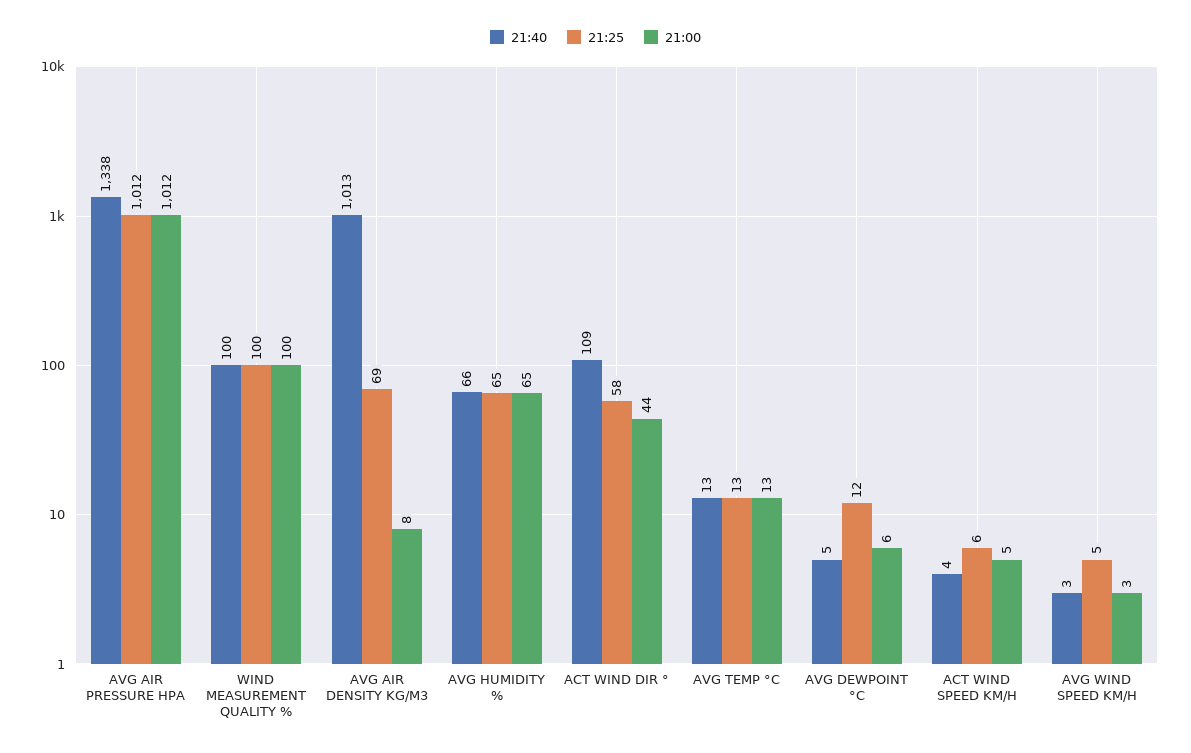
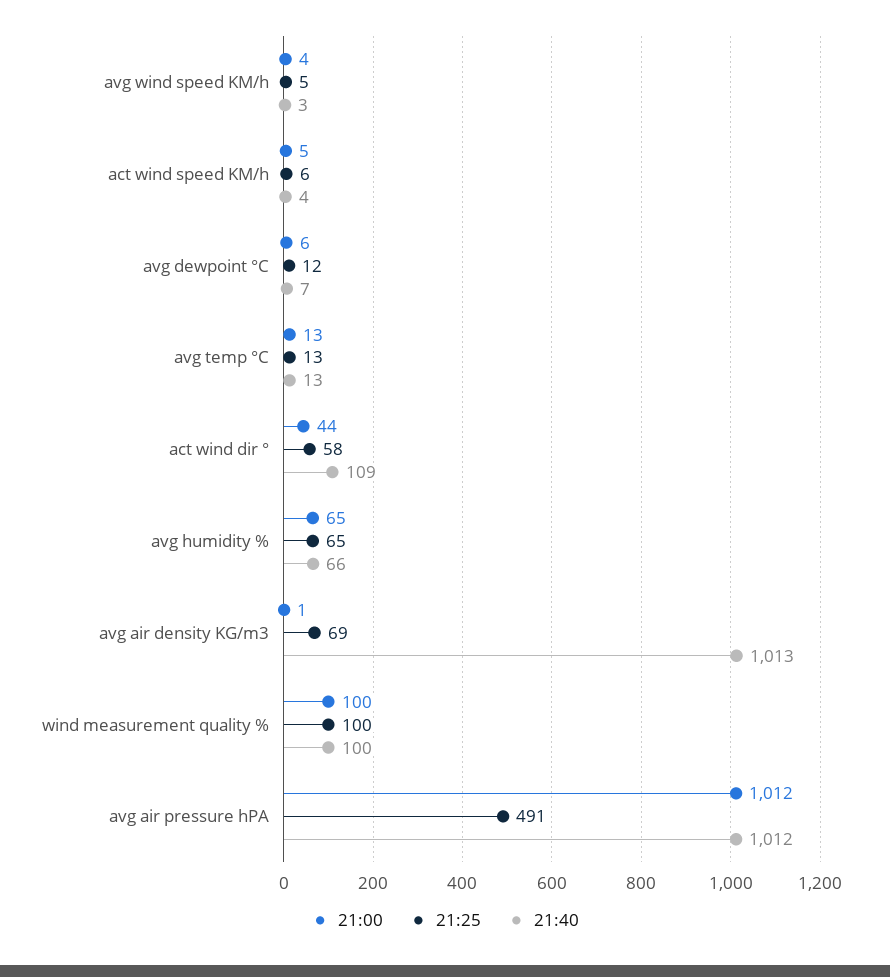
  {
    "21:40": {
-     "AVG AIR PRESSURE HPA": 1338,
+     "AVG AIR PRESSURE HPA": 1012,
      "WIND MEASUREMENT QUALITY %": 100,
      "AVG AIR DENSITY KG/M3": 1013,
      "AVG HUMIDITY %": 66,
      "ACT WIND DIR °": 109,
      "AVG TEMP °C": 13,
-     "AVG DEWPOINT °C": 5,
+     "AVG DEWPOINT °C": 7,
      "ACT WIND SPEED KM/H": 4,
      "AVG WIND SPEED KM/H": 3
    },
    "21:25": {
-     "AVG AIR PRESSURE HPA": 1012,
+     "AVG AIR PRESSURE HPA": 491,
      "WIND MEASUREMENT QUALITY %": 100,
      "AVG AIR DENSITY KG/M3": 69,
      "AVG HUMIDITY %": 65,
      "ACT WIND DIR °": 58,
      "AVG TEMP °C": 13,
      "AVG DEWPOINT °C": 12,
      "ACT WIND SPEED KM/H": 6,
      "AVG WIND SPEED KM/H": 5
    },
    "21:00": {
      "AVG AIR PRESSURE HPA": 1012,
      "WIND MEASUREMENT QUALITY %": 100,
-     "AVG AIR DENSITY KG/M3": 8,
+     "AVG AIR DENSITY KG/M3": 1,
      "AVG HUMIDITY %": 65,
      "ACT WIND DIR °": 44,
      "AVG TEMP °C": 13,
      "AVG DEWPOINT °C": 6,
      "ACT WIND SPEED KM/H": 5,
-     "AVG WIND SPEED KM/H": 3
+     "AVG WIND SPEED KM/H": 4
    }
  }

